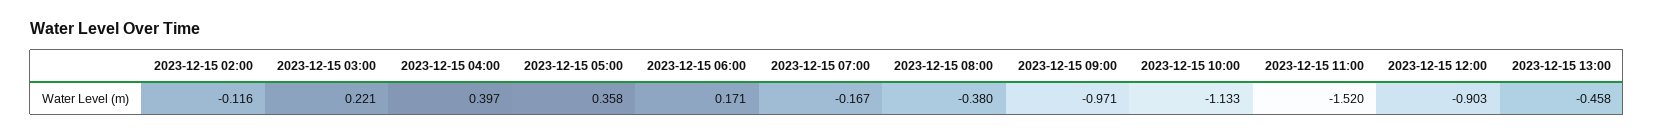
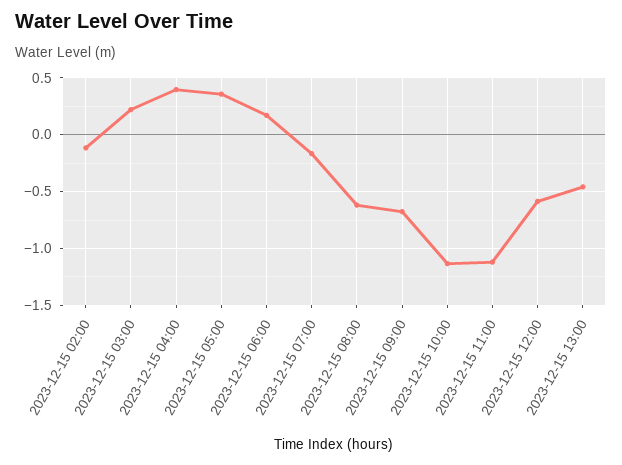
  {
    "2023-12-15 02:00": -0.116,
    "2023-12-15 03:00": 0.221,
    "2023-12-15 04:00": 0.397,
    "2023-12-15 05:00": 0.358,
    "2023-12-15 06:00": 0.171,
    "2023-12-15 07:00": -0.167,
-   "2023-12-15 08:00": -0.38,
+   "2023-12-15 08:00": -0.6,
-   "2023-12-15 09:00": -0.971,
+   "2023-12-15 09:00": -0.7,
    "2023-12-15 10:00": -1.133,
-   "2023-12-15 11:00": -1.52,
+   "2023-12-15 11:00": -1.1,
-   "2023-12-15 12:00": -0.903,
+   "2023-12-15 12:00": -0.6,
    "2023-12-15 13:00": -0.458
  }

